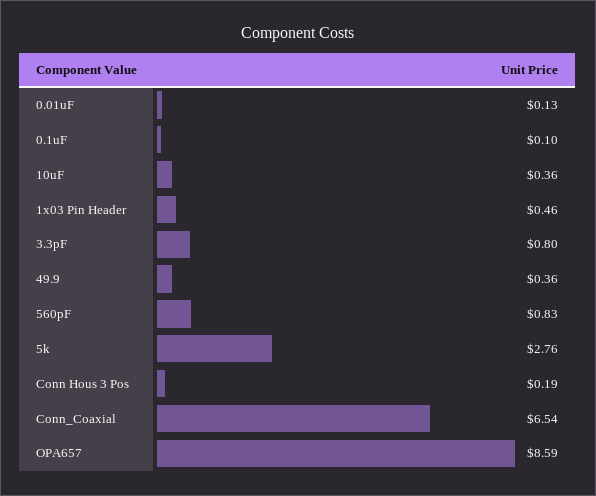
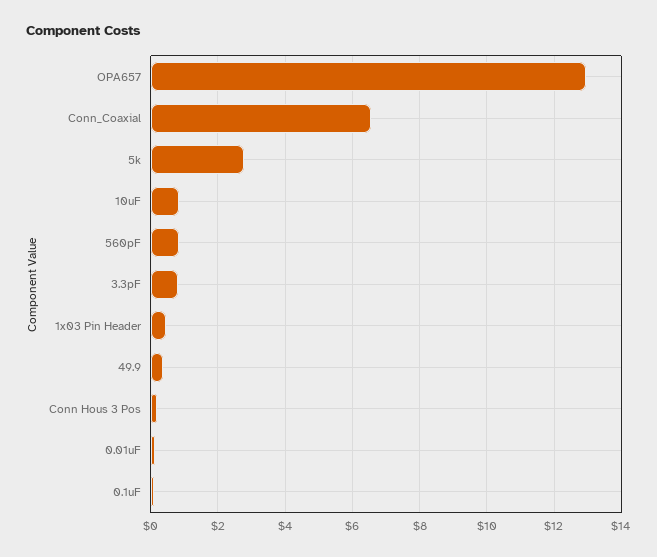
  {
    "0.01uF": 0.13,
    "0.1uF": 0.1,
-   "10uF": 0.36,
+   "10uF": 0.8,
    "1x03 Pin Header": 0.46,
    "3.3pF": 0.8,
    "49.9": 0.36,
    "560pF": 0.83,
    "5k": 2.76,
    "Conn Hous 3 Pos": 0.19,
    "Conn_Coaxial": 6.54,
-   "OPA657": 8.59
+   "OPA657": 13
  }

